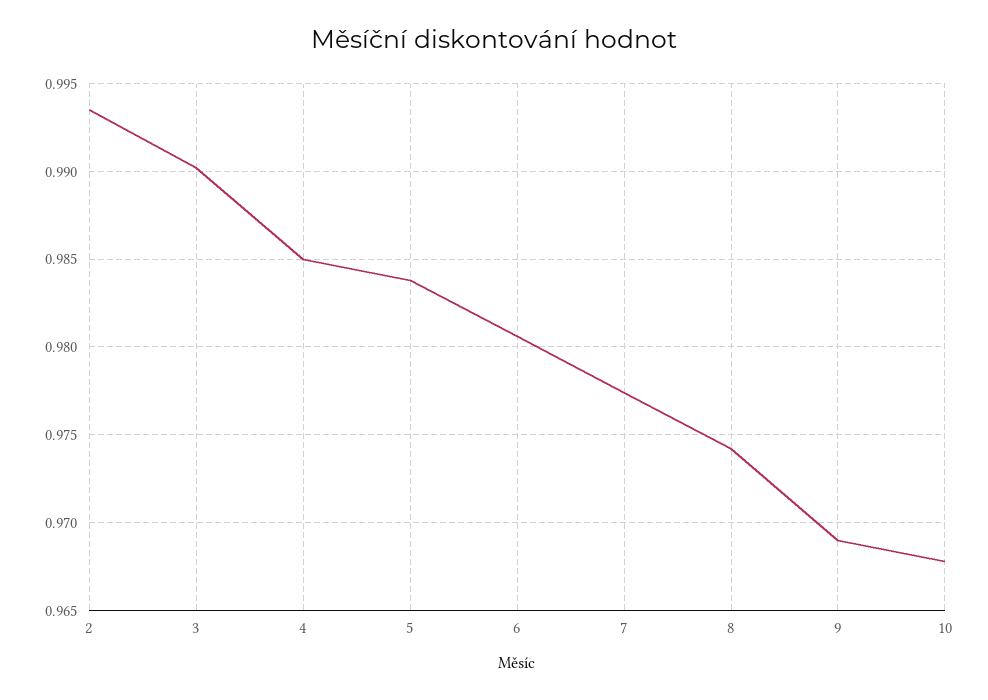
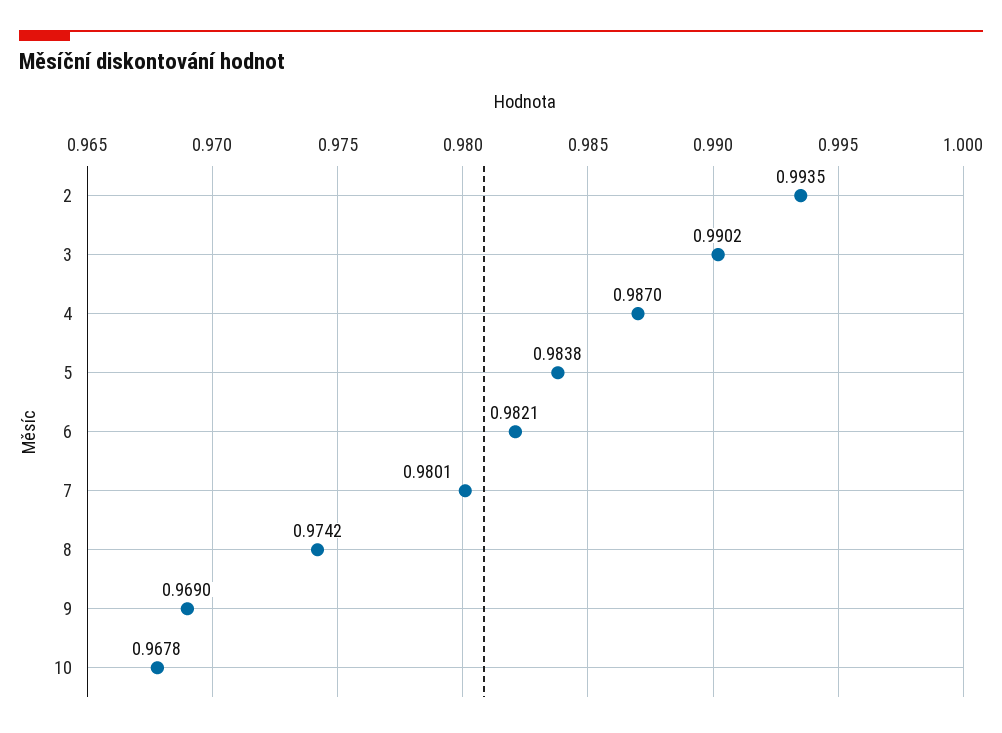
  {
    "2": 0.9935,
    "3": 0.9902,
-   "4": 0.985,
+   "4": 0.987,
    "5": 0.9838,
-   "6": 0.9805,
+   "6": 0.9821,
-   "7": 0.9775,
+   "7": 0.9801,
    "8": 0.9742,
    "9": 0.969,
    "10": 0.9678
  }

